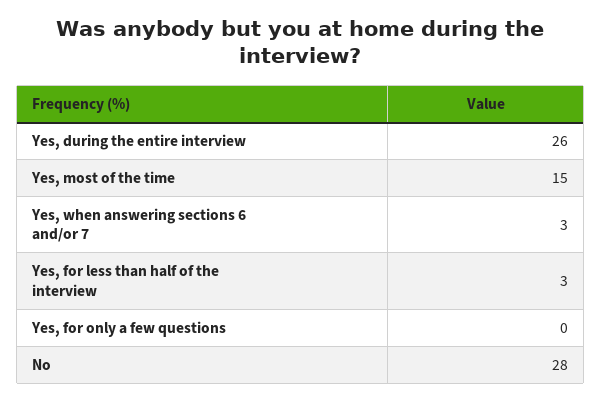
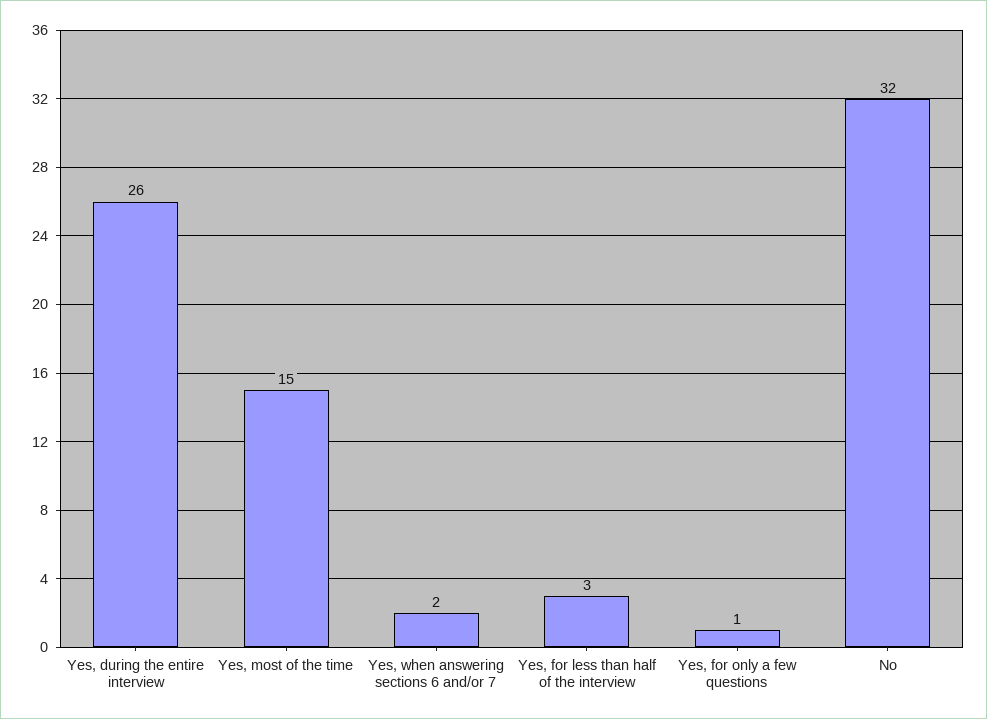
  {
    "Yes, during the entire interview": 26,
    "Yes, most of the time": 15,
-   "Yes, when answering sections 6 and/or 7": 3,
+   "Yes, when answering sections 6 and/or 7": 2,
    "Yes, for less than half of the interview": 3,
-   "Yes, for only a few questions": 0,
+   "Yes, for only a few questions": 1,
-   "No": 28
+   "No": 32
  }

